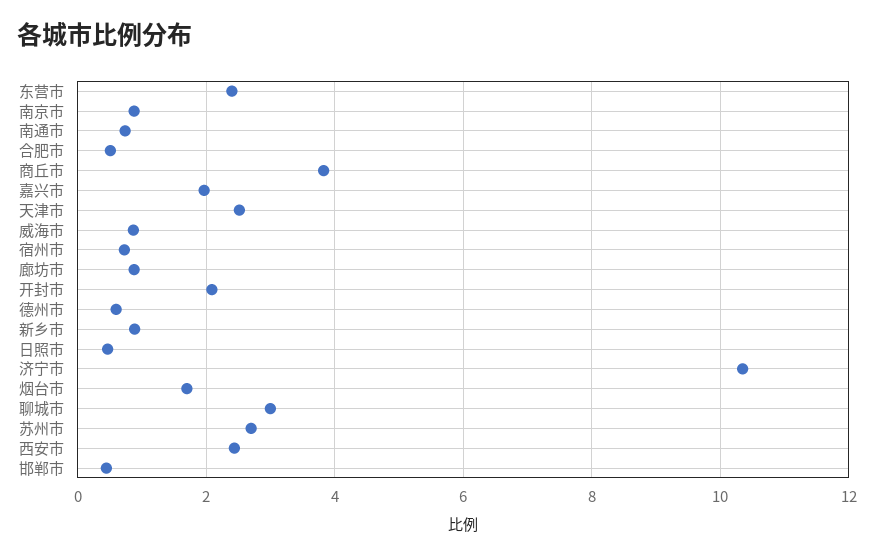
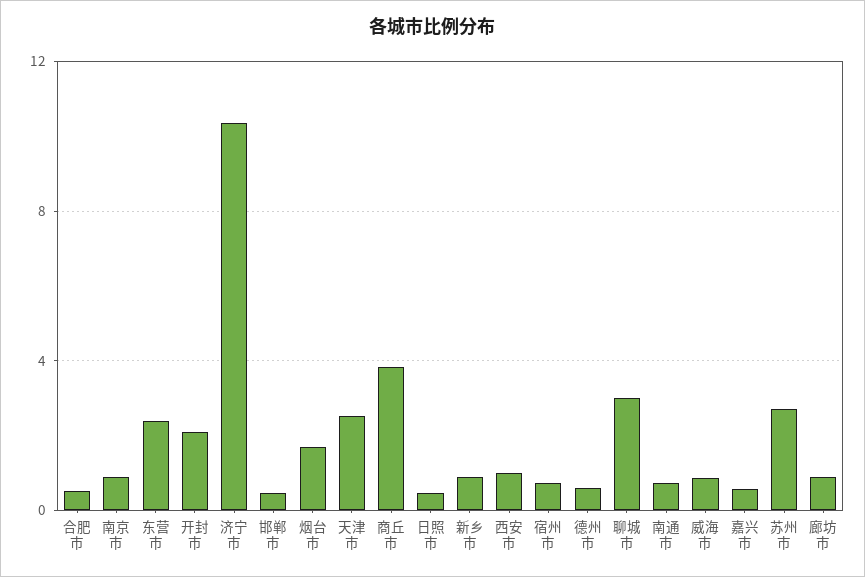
  {
    "东营市": 2.4,
    "南京市": 0.8,
    "南通市": 0.8,
    "合肥市": 0.6,
    "商丘市": 3.8,
-   "嘉兴市": 2,
+   "嘉兴市": 0.5,
    "天津市": 2.6,
    "威海市": 0.8,
    "宿州市": 0.8,
    "廊坊市": 0.8,
    "开封市": 2,
    "德州市": 0.6,
    "新乡市": 0.8,
    "日照市": 0.4,
    "济宁市": 10.4,
    "烟台市": 1.8,
    "聊城市": 3,
    "苏州市": 2.8,
-   "西安市": 2.4,
+   "西安市": 1,
    "邯郸市": 0.4
  }

